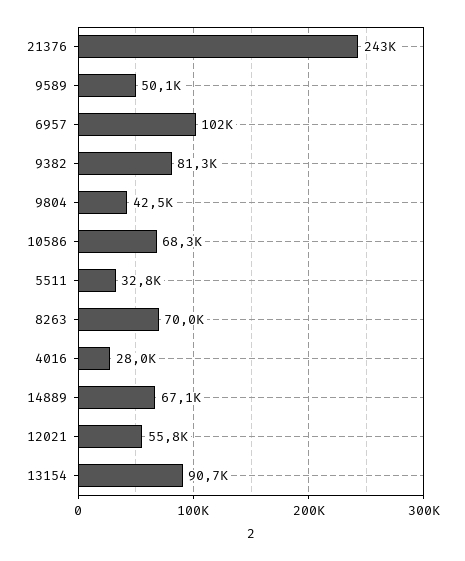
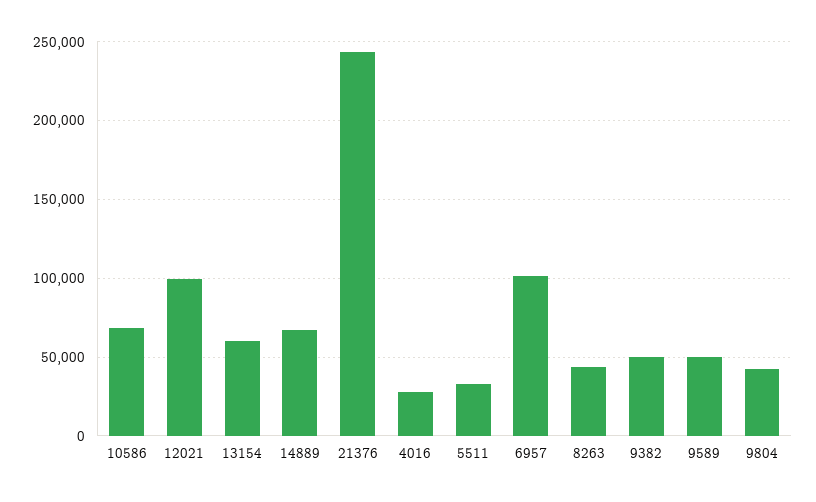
  {
    "21376": 243000,
    "9589": 50100,
    "6957": 102000,
-   "9382": 81300,
+   "9382": 50000,
    "9804": 42500,
    "10586": 68300,
    "5511": 32800,
-   "8263": 70000,
+   "8263": 45000,
    "4016": 28000,
    "14889": 67100,
-   "12021": 55800,
+   "12021": 100000,
-   "13154": 90700
+   "13154": 60000
  }

